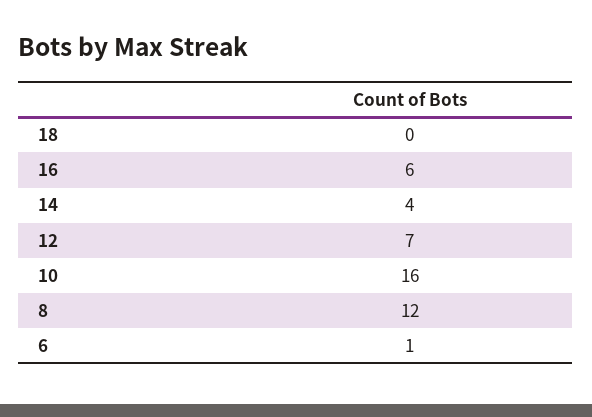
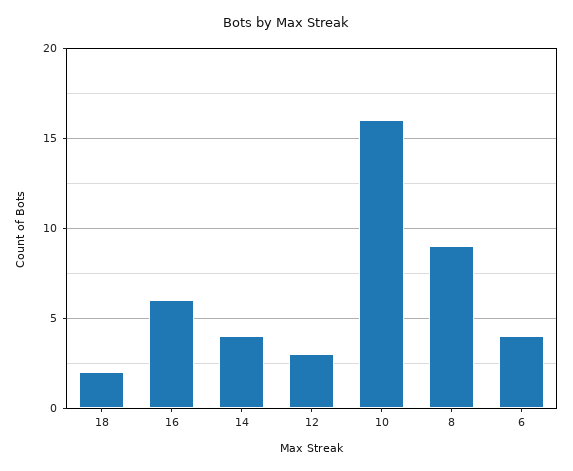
  {
-   "18": 0,
+   "18": 2,
    "16": 6,
    "14": 4,
-   "12": 7,
+   "12": 3,
    "10": 16,
-   "8": 12,
+   "8": 9,
-   "6": 1
+   "6": 4
  }

